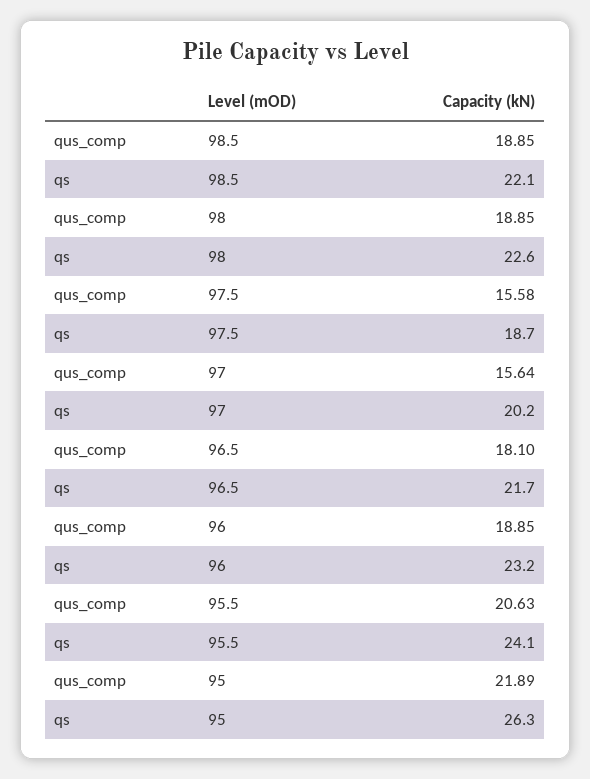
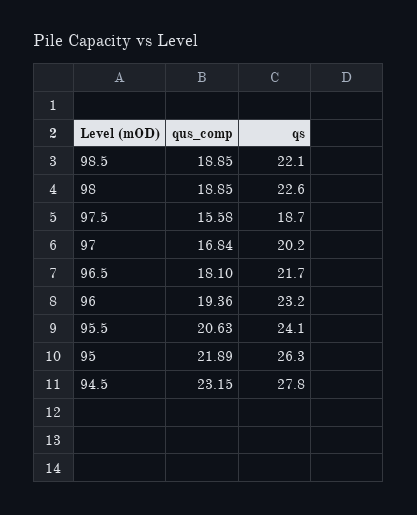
  {
    "qus_comp": {
      "98.5": 18.85,
      "98": 18.85,
      "97.5": 15.58,
-     "97": 15.64,
+     "97": 16.84,
      "96.5": 18.1,
-     "96": 18.85,
+     "96": 19.36,
      "95.5": 20.63,
-     "95": 21.89
+     "95": 21.89,
+     "94.5": 23.15
    },
    "qs": {
      "98.5": 22.1,
      "98": 22.6,
      "97.5": 18.7,
      "97": 20.2,
      "96.5": 21.7,
      "96": 23.2,
      "95.5": 24.1,
-     "95": 26.3
+     "95": 26.3,
+     "94.5": 27.8
    }
  }

